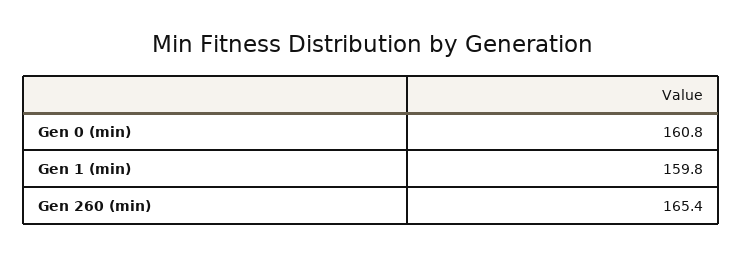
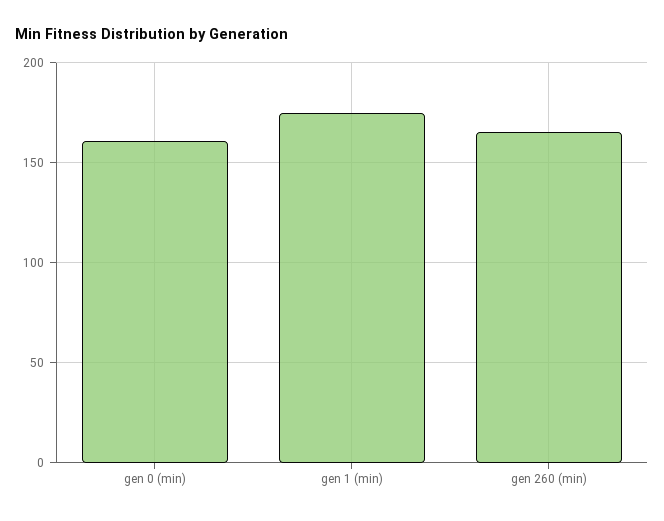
  {
    "Gen 0 (min)": 160.8,
-   "Gen 1 (min)": 159.8,
+   "Gen 1 (min)": 175,
    "Gen 260 (min)": 165.4
  }

